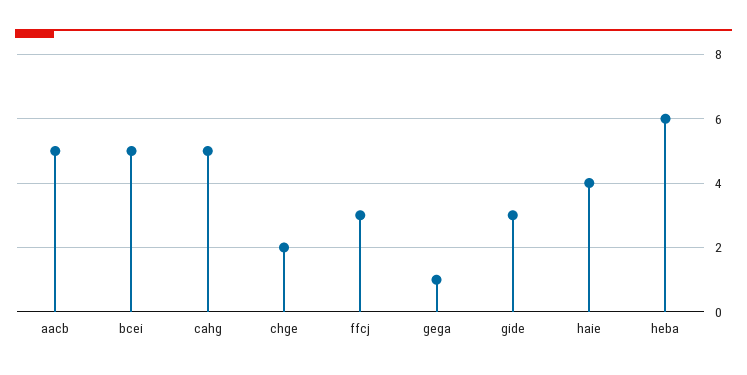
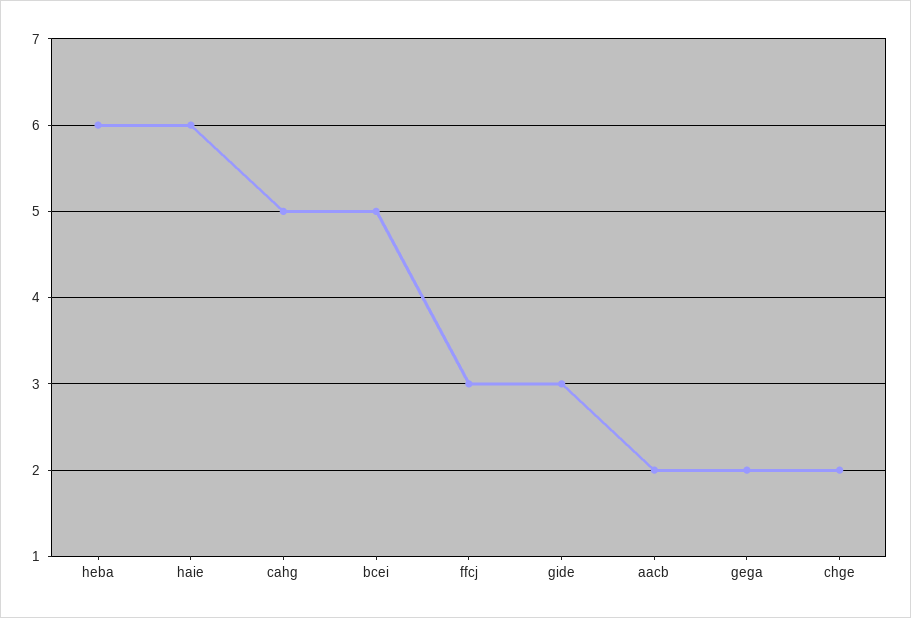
  {
-   "aacb": 5,
+   "aacb": 2,
    "bcei": 5,
    "cahg": 5,
    "chge": 2,
    "ffcj": 3,
-   "gega": 1,
+   "gega": 2,
    "gide": 3,
-   "haie": 4,
+   "haie": 6,
    "heba": 6
  }

